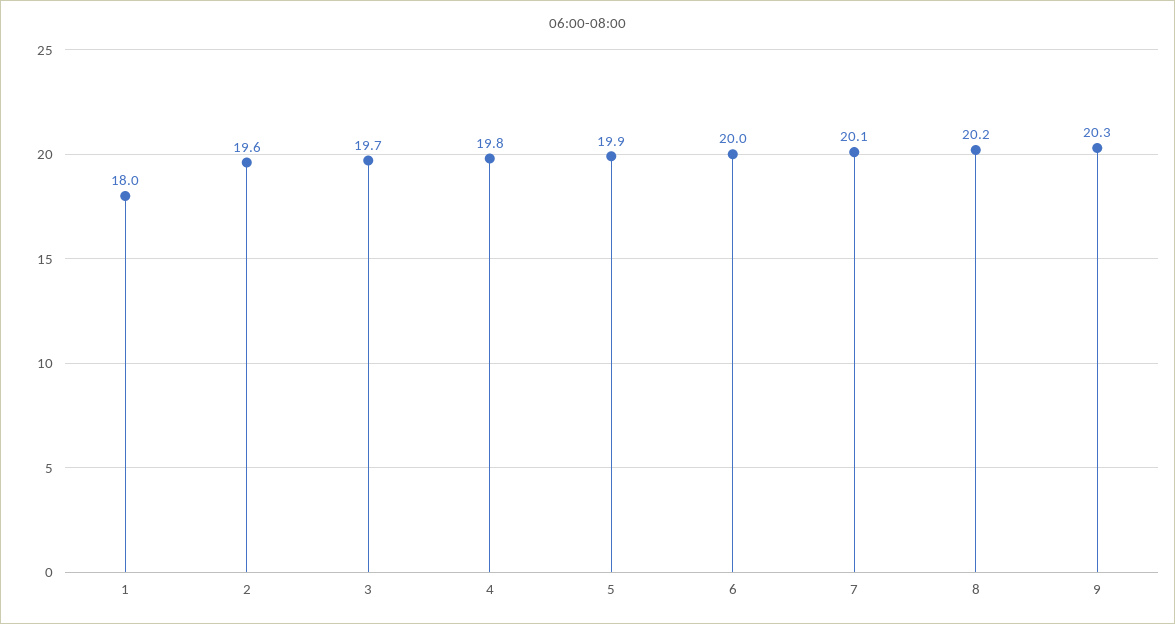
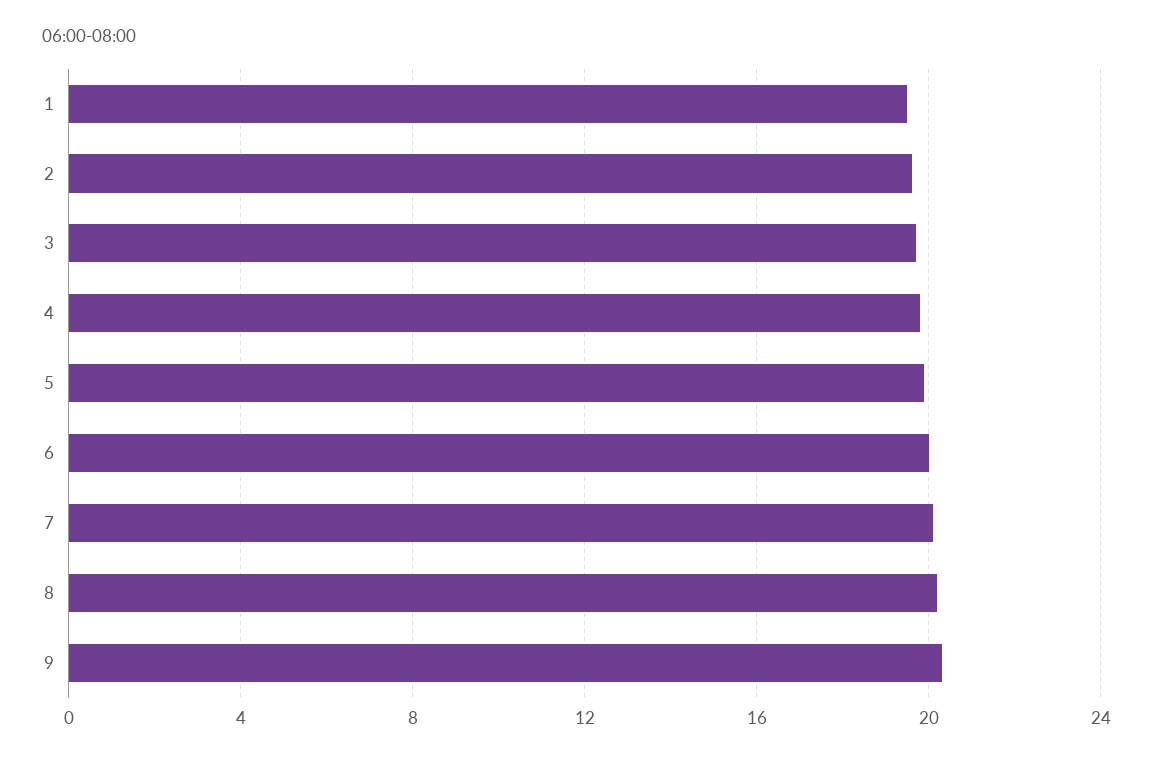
  {
-   "1": 18,
+   "1": 19.5,
    "2": 19.6,
    "3": 19.7,
    "4": 19.8,
    "5": 19.9,
    "6": 20,
    "7": 20.1,
    "8": 20.2,
    "9": 20.3
  }

